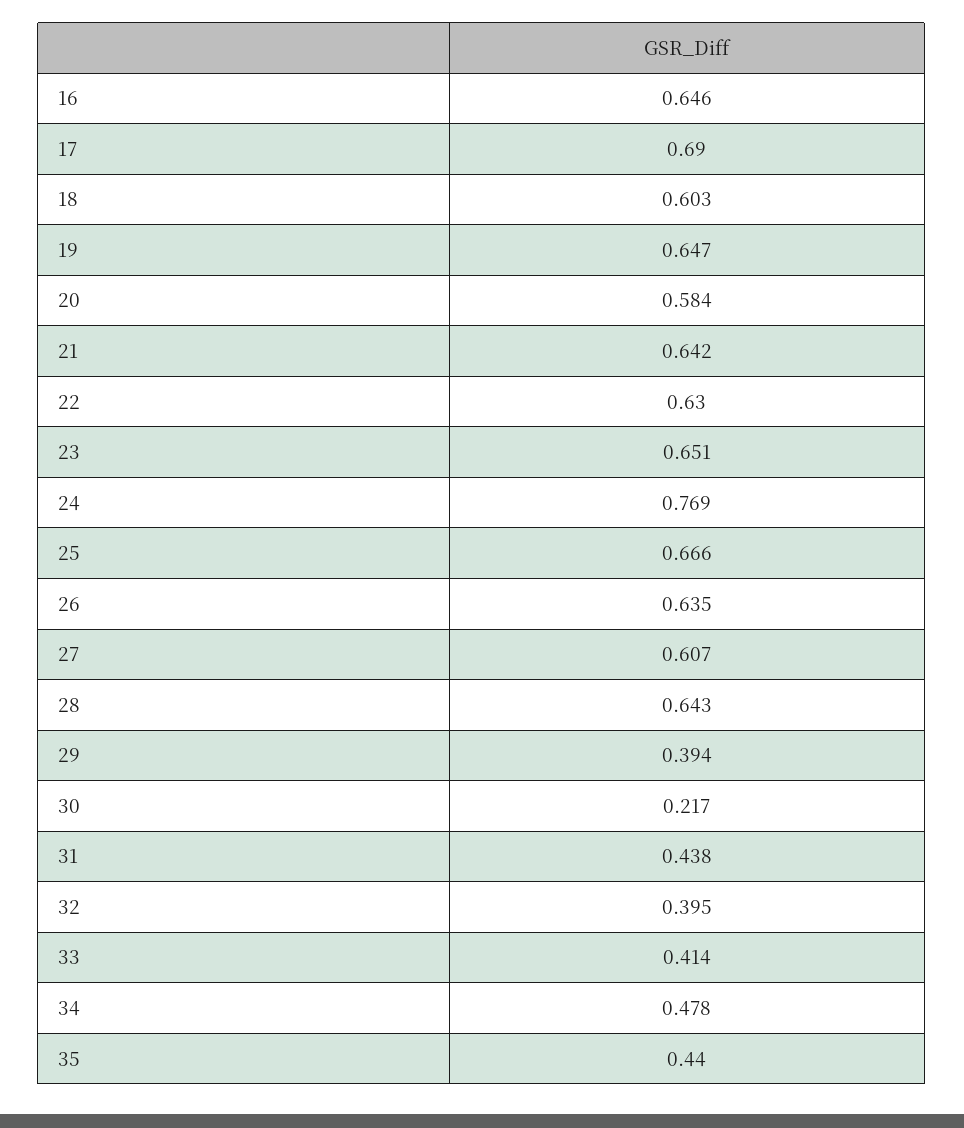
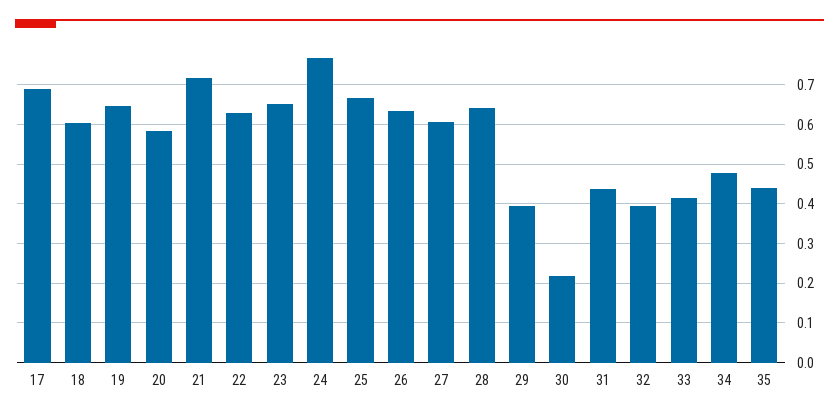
  {
-   "16": 0.646,
    "17": 0.69,
    "18": 0.603,
    "19": 0.647,
    "20": 0.584,
-   "21": 0.642,
+   "21": 0.72,
    "22": 0.63,
    "23": 0.651,
    "24": 0.769,
    "25": 0.666,
    "26": 0.635,
    "27": 0.607,
    "28": 0.643,
    "29": 0.394,
    "30": 0.217,
    "31": 0.438,
    "32": 0.395,
    "33": 0.414,
    "34": 0.478,
    "35": 0.44
  }

